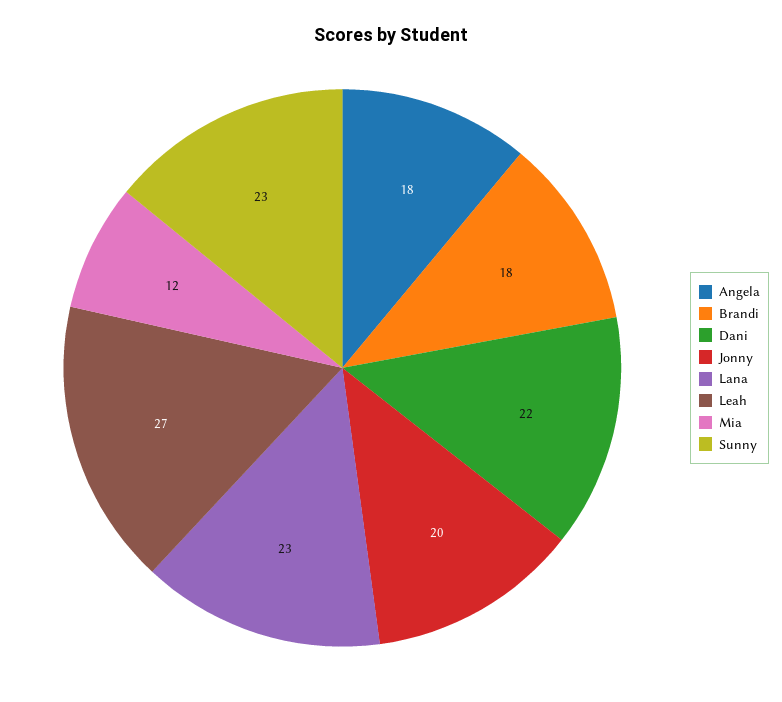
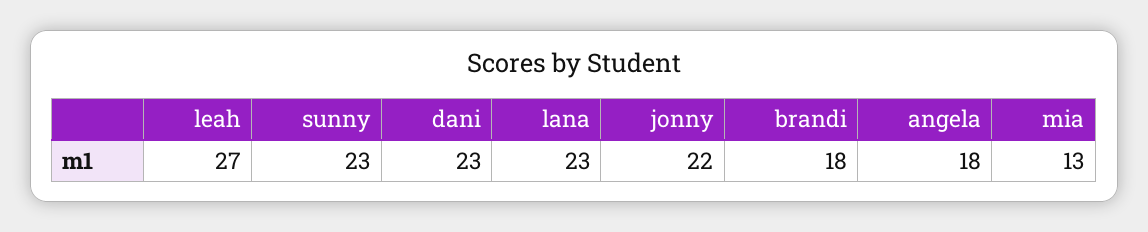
  {
    "Angela": 18,
    "Brandi": 18,
-   "Dani": 22,
+   "Dani": 23,
-   "Jonny": 20,
+   "Jonny": 22,
    "Lana": 23,
    "Leah": 27,
-   "Mia": 12,
+   "Mia": 13,
    "Sunny": 23
  }

